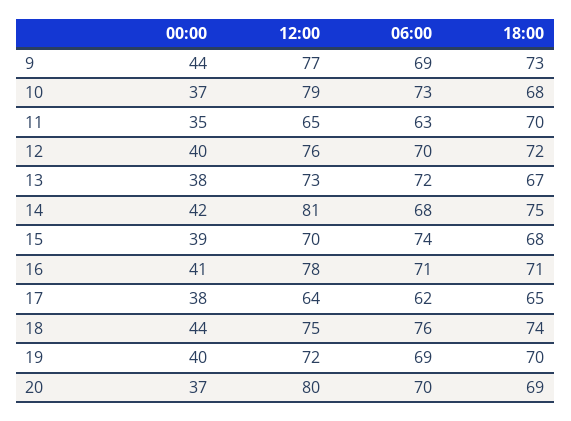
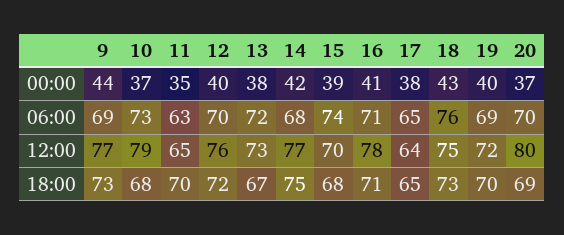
  {
    "00:00": {
      "9": 44,
      "10": 37,
      "11": 35,
      "12": 40,
      "13": 38,
      "14": 42,
      "15": 39,
      "16": 41,
      "17": 38,
-     "18": 44,
+     "18": 43,
      "19": 40,
      "20": 37
    },
    "12:00": {
      "9": 77,
      "10": 79,
      "11": 65,
      "12": 76,
      "13": 73,
-     "14": 81,
+     "14": 77,
      "15": 70,
      "16": 78,
      "17": 64,
      "18": 75,
      "19": 72,
      "20": 80
    },
    "06:00": {
      "9": 69,
      "10": 73,
      "11": 63,
      "12": 70,
      "13": 72,
      "14": 68,
      "15": 74,
      "16": 71,
-     "17": 62,
+     "17": 65,
      "18": 76,
      "19": 69,
      "20": 70
    },
    "18:00": {
      "9": 73,
      "10": 68,
      "11": 70,
      "12": 72,
      "13": 67,
      "14": 75,
      "15": 68,
      "16": 71,
      "17": 65,
-     "18": 74,
+     "18": 73,
      "19": 70,
      "20": 69
    }
  }

